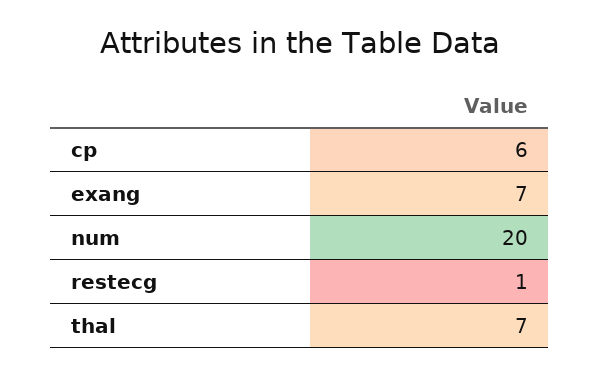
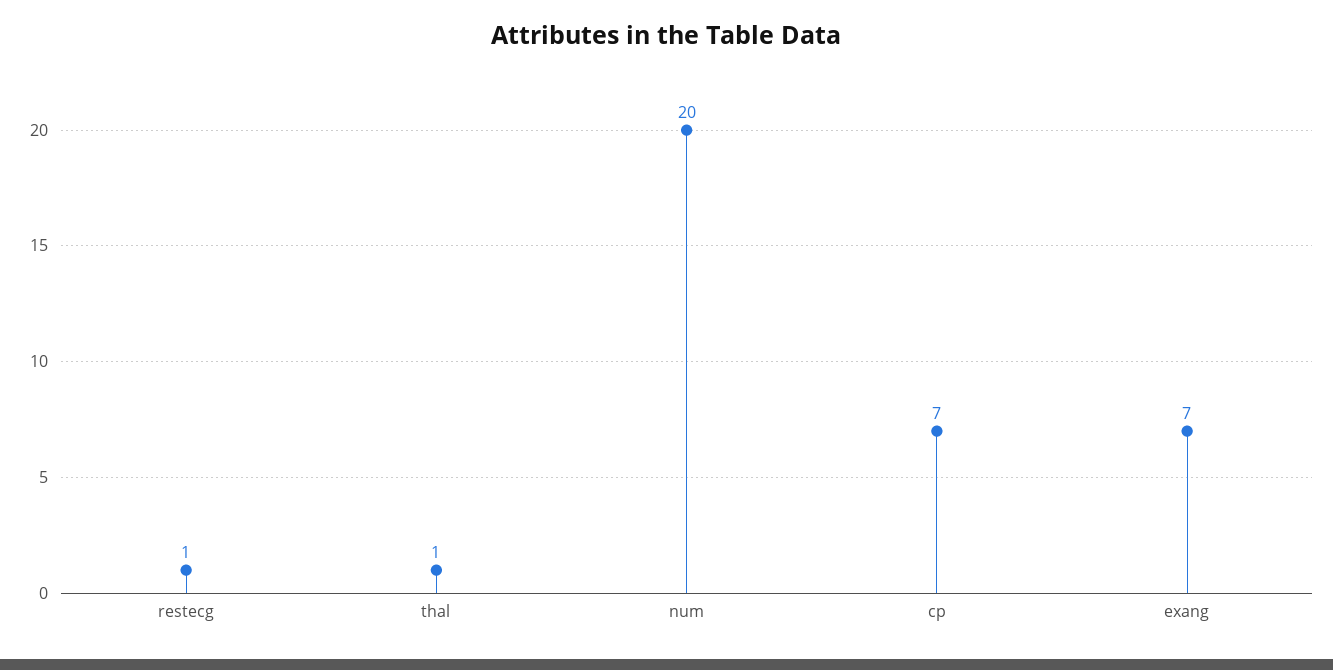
  {
-   "cp": 6,
+   "cp": 7,
    "exang": 7,
    "num": 20,
    "restecg": 1,
-   "thal": 7
+   "thal": 1
  }

